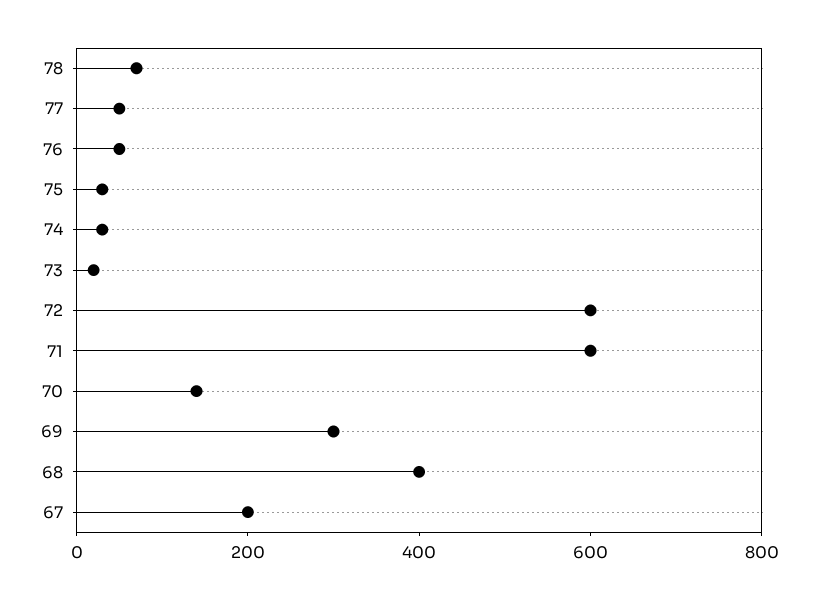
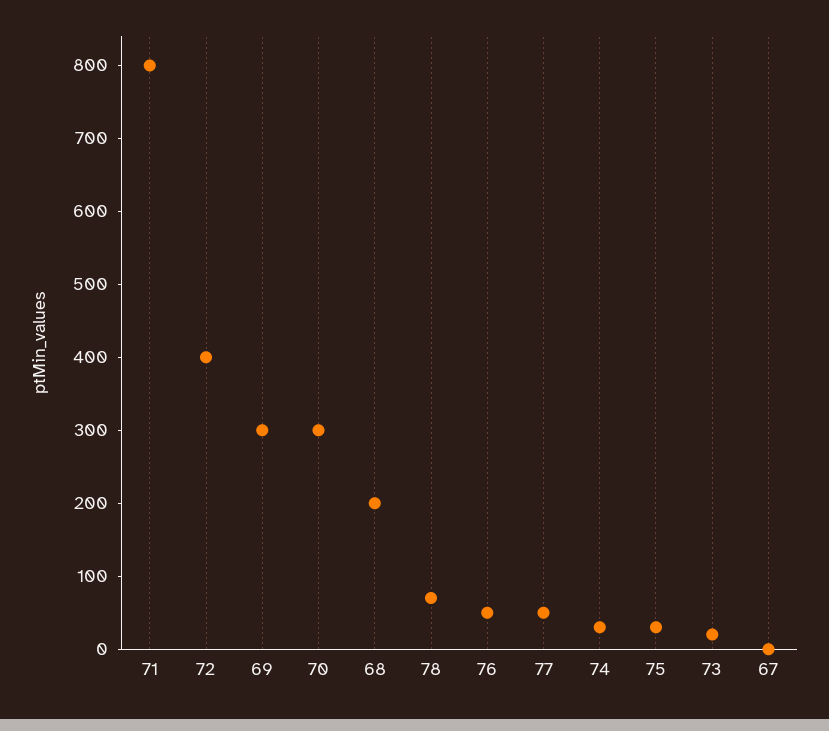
  {
    "78": 80,
    "77": 60,
    "76": 60,
    "75": 40,
    "74": 40,
    "73": 20,
-   "72": 600,
+   "72": 400,
-   "71": 600,
+   "71": 800,
-   "70": 150,
+   "70": 300,
    "69": 300,
-   "68": 400,
+   "68": 200,
-   "67": 200
+   "67": 0
  }

